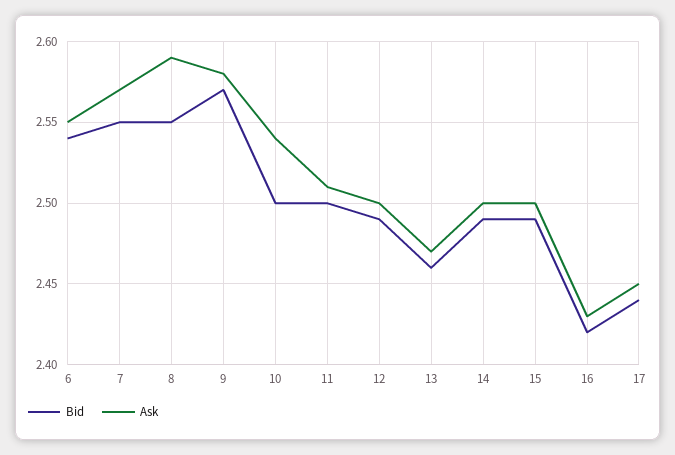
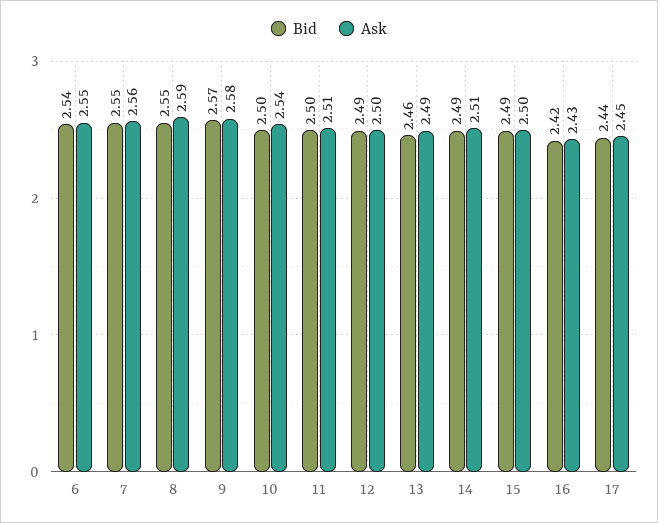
  {
    "Bid": {
      "6": 2.54,
      "7": 2.55,
      "8": 2.55,
      "9": 2.57,
      "10": 2.5,
      "11": 2.5,
      "12": 2.49,
      "13": 2.46,
      "14": 2.49,
      "15": 2.49,
      "16": 2.42,
      "17": 2.44
    },
    "Ask": {
      "6": 2.55,
-     "7": 2.57,
+     "7": 2.56,
      "8": 2.59,
      "9": 2.58,
      "10": 2.54,
      "11": 2.51,
      "12": 2.5,
-     "13": 2.47,
+     "13": 2.49,
-     "14": 2.5,
+     "14": 2.51,
      "15": 2.5,
      "16": 2.43,
      "17": 2.45
    }
  }

